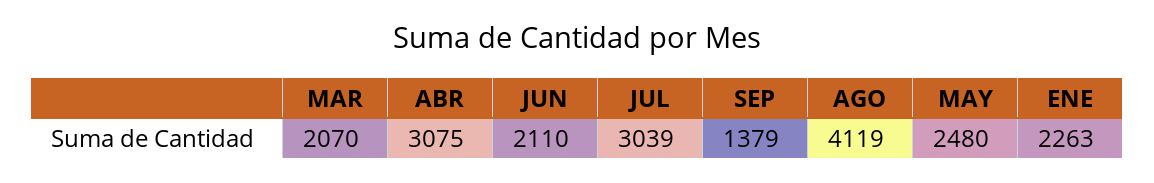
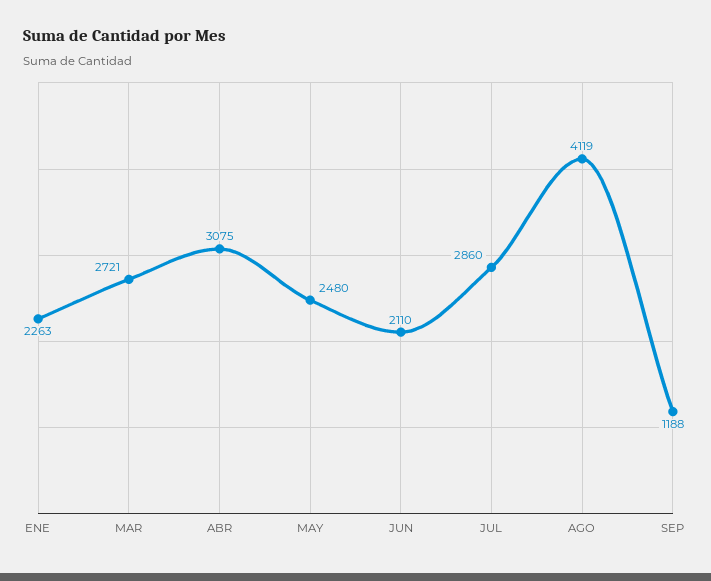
  {
-   "MAR": 2070,
+   "MAR": 2721,
    "ABR": 3075,
    "JUN": 2110,
-   "JUL": 3039,
+   "JUL": 2860,
-   "SEP": 1379,
+   "SEP": 1188,
    "AGO": 4119,
    "MAY": 2480,
    "ENE": 2263
  }

